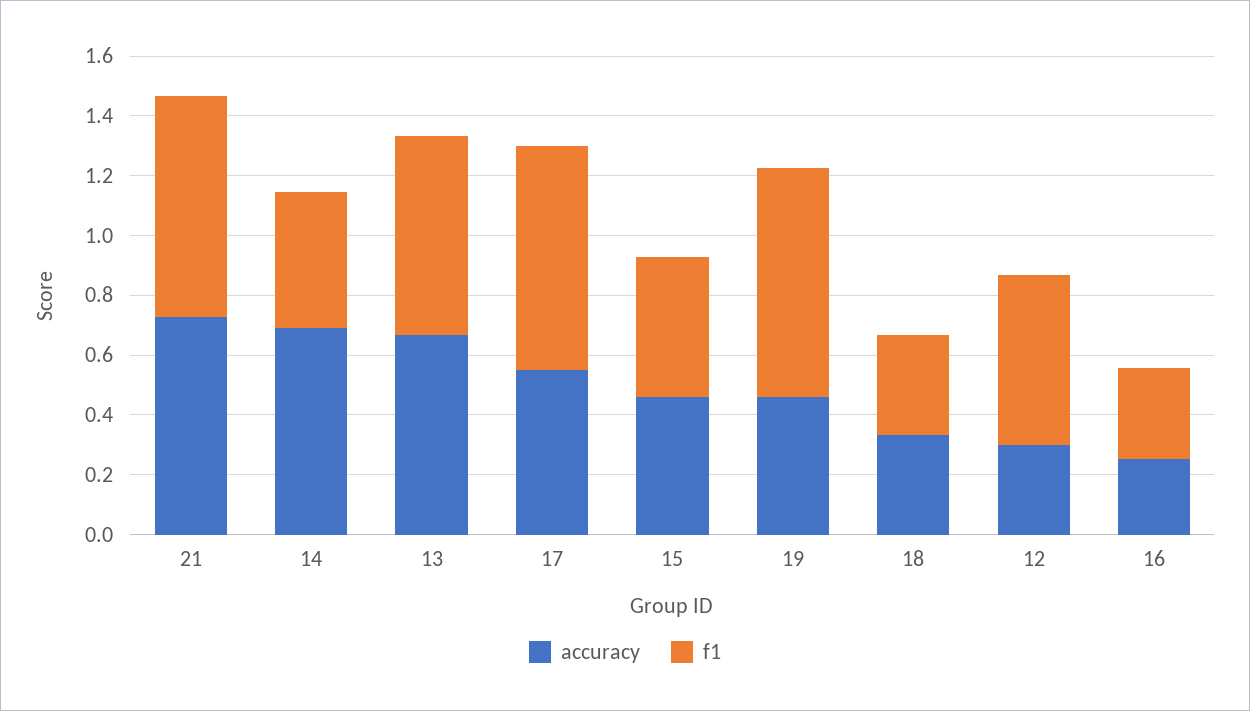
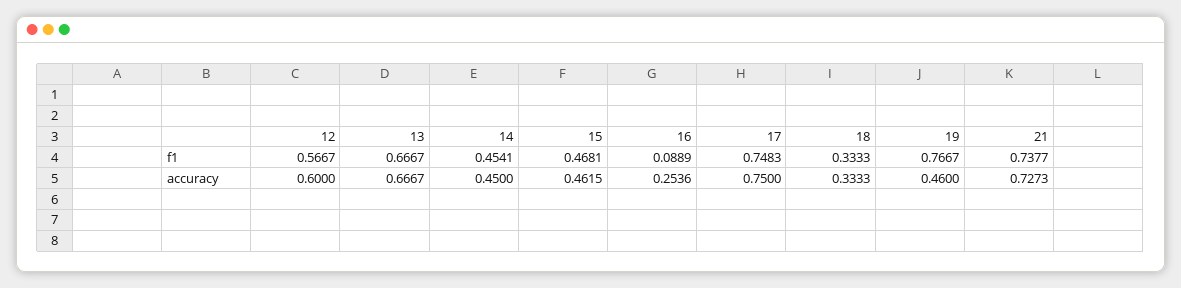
  {
    "accuracy": {
      "21": 0.7273,
-     "14": 0.7,
+     "14": 0.45,
      "13": 0.6667,
-     "17": 0.55,
+     "17": 0.75,
      "15": 0.4615,
      "19": 0.46,
      "18": 0.3333,
-     "12": 0.3,
+     "12": 0.6,
      "16": 0.2536
    },
    "f1": {
      "21": 0.7377,
      "14": 0.4541,
      "13": 0.6667,
      "17": 0.7483,
      "15": 0.4681,
      "19": 0.7667,
      "18": 0.3333,
      "12": 0.5667,
-     "16": 0.3
+     "16": 0.0889
    }
  }

